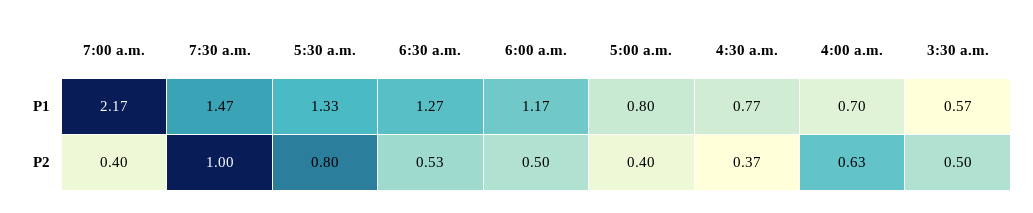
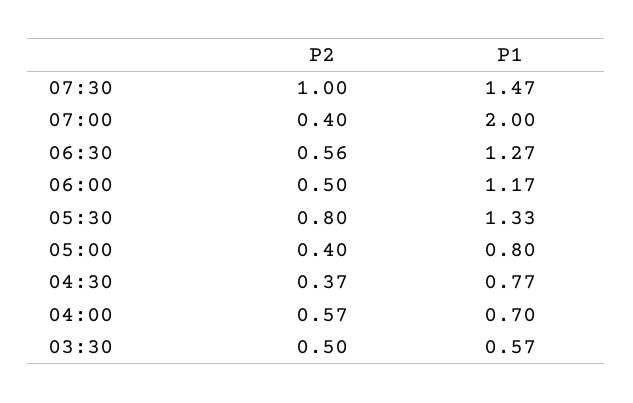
  {
    "7:00 a.m.": {
-     "P1": 2.17,
+     "P1": 2,
      "P2": 0.4
    },
    "7:30 a.m.": {
      "P1": 1.47,
      "P2": 1
    },
    "5:30 a.m.": {
      "P1": 1.33,
      "P2": 0.8
    },
    "6:30 a.m.": {
      "P1": 1.27,
-     "P2": 0.53
+     "P2": 0.56
    },
    "6:00 a.m.": {
      "P1": 1.17,
      "P2": 0.5
    },
    "5:00 a.m.": {
      "P1": 0.8,
      "P2": 0.4
    },
    "4:30 a.m.": {
      "P1": 0.77,
      "P2": 0.37
    },
    "4:00 a.m.": {
      "P1": 0.7,
-     "P2": 0.63
+     "P2": 0.57
    },
    "3:30 a.m.": {
      "P1": 0.57,
      "P2": 0.5
    }
  }

